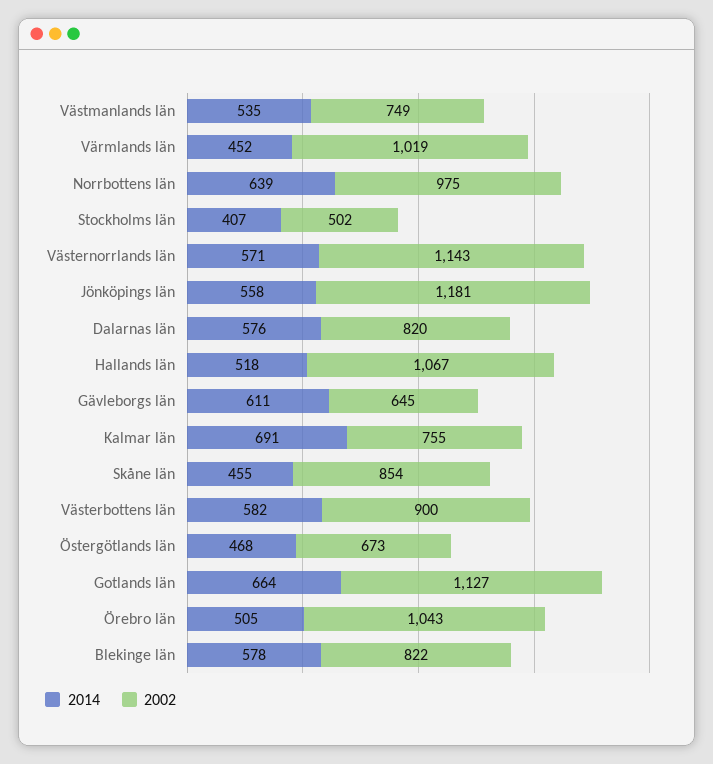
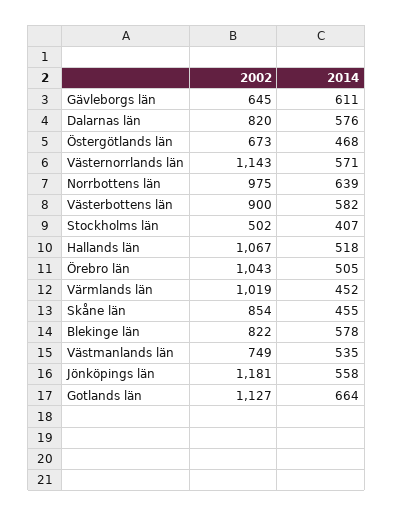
  {
    "2014": {
      "Västmanlands län": 535,
      "Värmlands län": 452,
      "Norrbottens län": 639,
      "Stockholms län": 407,
      "Västernorrlands län": 571,
      "Jönköpings län": 558,
      "Dalarnas län": 576,
      "Hallands län": 518,
      "Gävleborgs län": 611,
-     "Kalmar län": 691,
      "Skåne län": 455,
      "Västerbottens län": 582,
      "Östergötlands län": 468,
      "Gotlands län": 664,
      "Örebro län": 505,
      "Blekinge län": 578
    },
    "2002": {
      "Västmanlands län": 749,
      "Värmlands län": 1019,
      "Norrbottens län": 975,
      "Stockholms län": 502,
      "Västernorrlands län": 1143,
      "Jönköpings län": 1181,
      "Dalarnas län": 820,
      "Hallands län": 1067,
      "Gävleborgs län": 645,
-     "Kalmar län": 755,
      "Skåne län": 854,
      "Västerbottens län": 900,
      "Östergötlands län": 673,
      "Gotlands län": 1127,
      "Örebro län": 1043,
      "Blekinge län": 822
    }
  }

